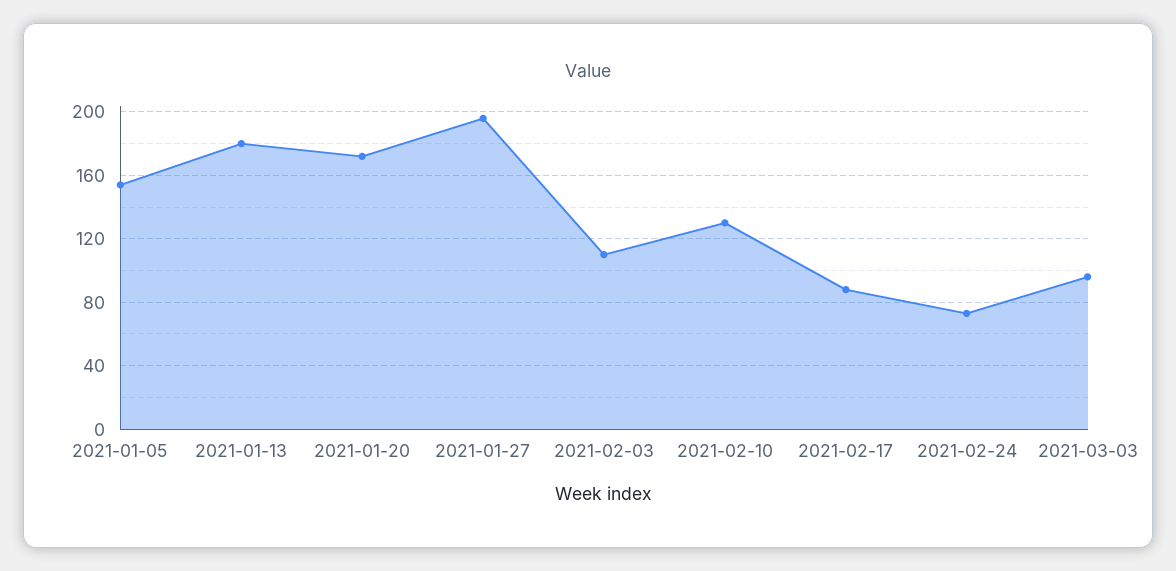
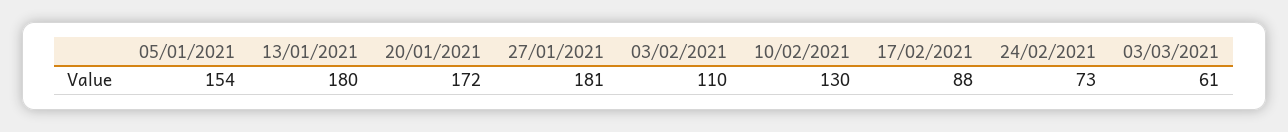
  {
    "2021-01-05": 154,
    "2021-01-13": 180,
    "2021-01-20": 172,
-   "2021-01-27": 195,
+   "2021-01-27": 181,
    "2021-02-03": 110,
    "2021-02-10": 130,
    "2021-02-17": 88,
    "2021-02-24": 73,
-   "2021-03-03": 95
+   "2021-03-03": 61
  }

